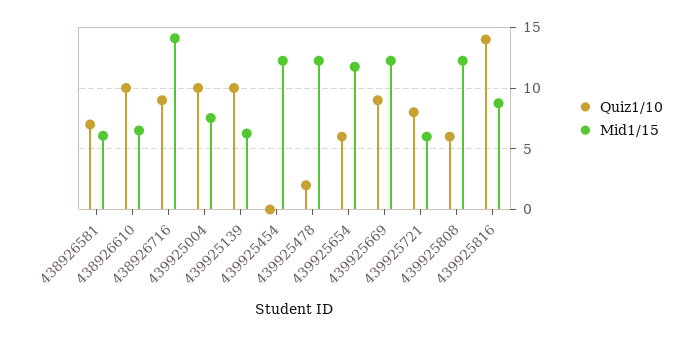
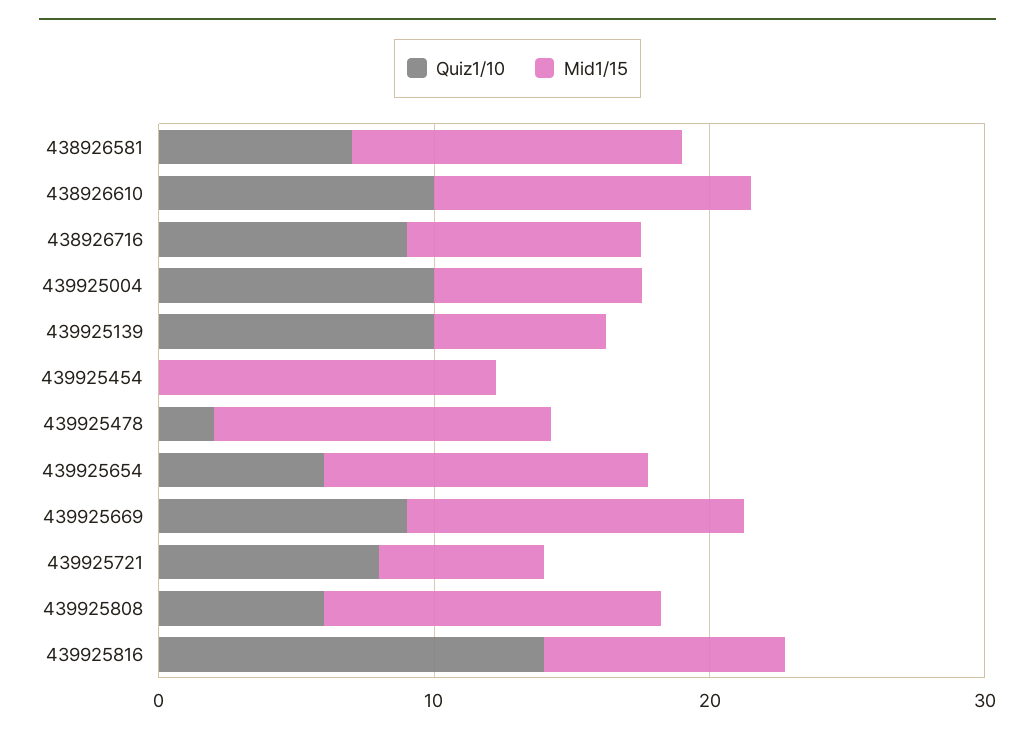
  {
    "Quiz1/10": {
      "438926581": 7,
      "438926610": 10,
      "438926716": 9,
      "439925004": 10,
      "439925139": 10,
      "439925454": 0,
      "439925478": 2,
      "439925654": 6,
      "439925669": 9,
      "439925721": 8,
      "439925808": 6,
      "439925816": 14
    },
    "Mid1/15": {
-     "438926581": 6,
+     "438926581": 12,
-     "438926610": 6.5,
+     "438926610": 12,
-     "438926716": 14,
+     "438926716": 8,
      "439925004": 7.5,
      "439925139": 6.5,
      "439925454": 12.5,
      "439925478": 12.5,
      "439925654": 12,
      "439925669": 12.5,
      "439925721": 6,
      "439925808": 12.5,
      "439925816": 9
    }
  }

